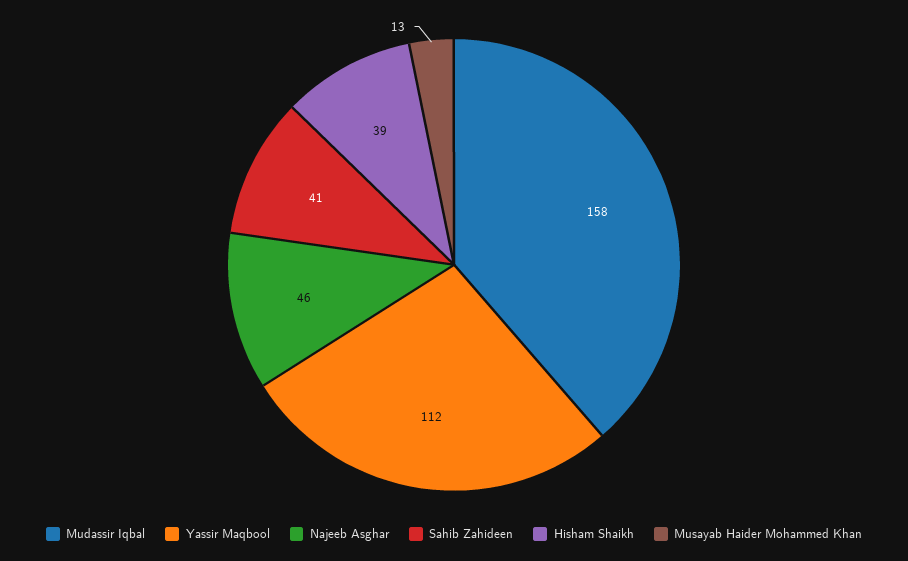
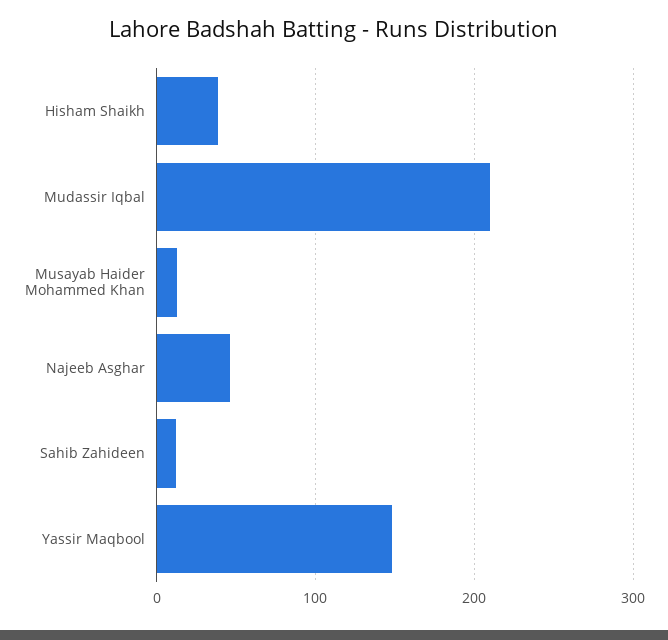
  {
-   "Mudassir Iqbal": 158,
+   "Mudassir Iqbal": 210,
-   "Yassir Maqbool": 112,
+   "Yassir Maqbool": 150,
    "Najeeb Asghar": 46,
-   "Sahib Zahideen": 41,
+   "Sahib Zahideen": 10,
    "Hisham Shaikh": 39,
    "Musayab Haider Mohammed Khan": 13
  }

